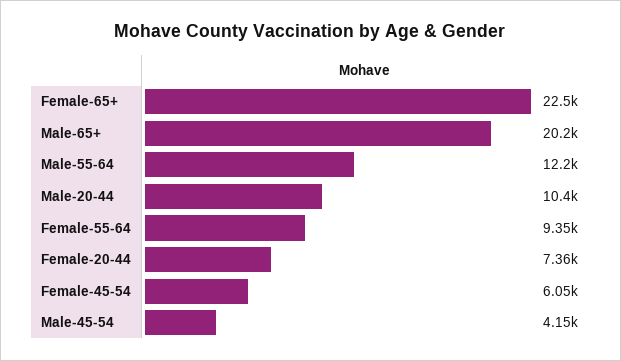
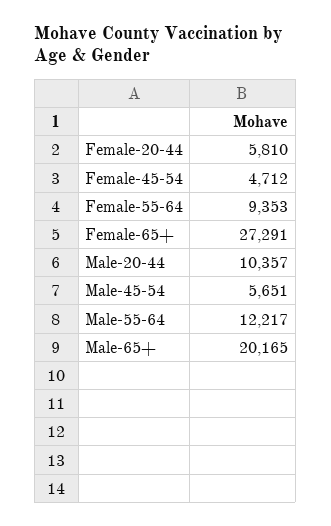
  {
-   "Female-65+": 22500,
+   "Female-65+": 27291,
    "Male-65+": 20165,
    "Male-55-64": 12217,
    "Male-20-44": 10357,
    "Female-55-64": 9353,
-   "Female-20-44": 7360,
+   "Female-20-44": 5810,
-   "Female-45-54": 6050,
+   "Female-45-54": 4712,
-   "Male-45-54": 4150
+   "Male-45-54": 5651
  }

